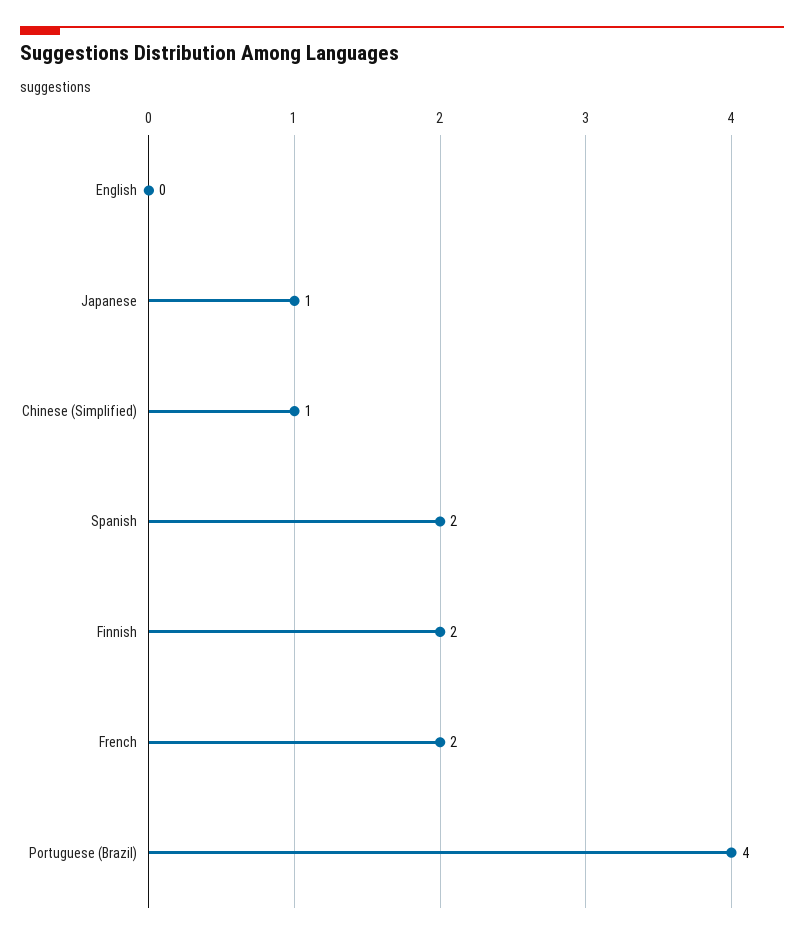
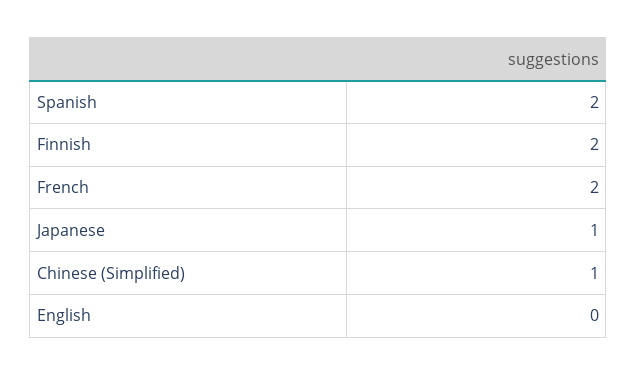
  {
    "English": 0,
    "Japanese": 1,
    "Chinese (Simplified)": 1,
    "Spanish": 2,
    "Finnish": 2,
-   "French": 2,
+   "French": 2
-   "Portuguese (Brazil)": 4
  }

